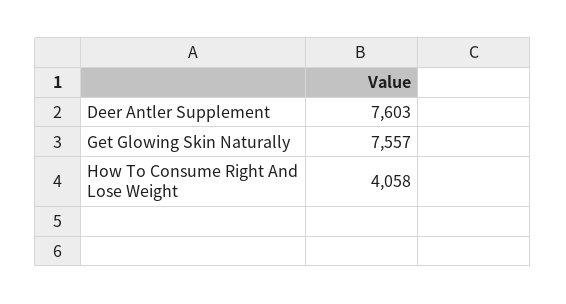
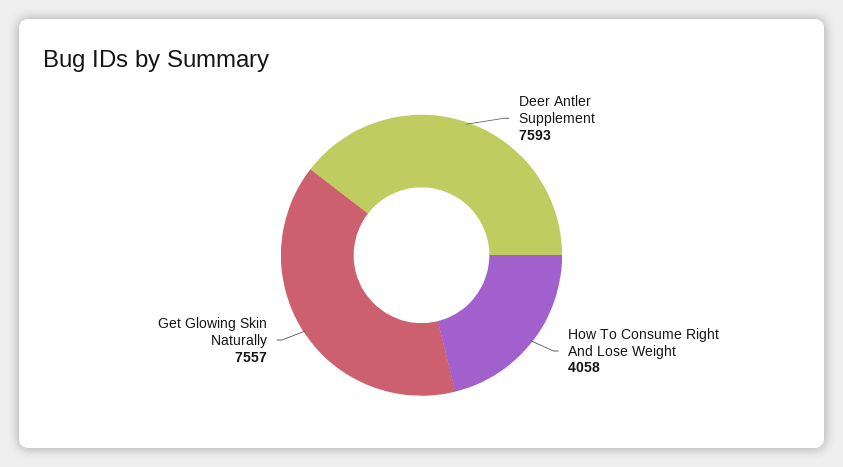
  {
-   "Deer Antler Supplement": 7603,
+   "Deer Antler Supplement": 7593,
    "Get Glowing Skin Naturally": 7557,
    "How To Consume Right And Lose Weight": 4058
  }

